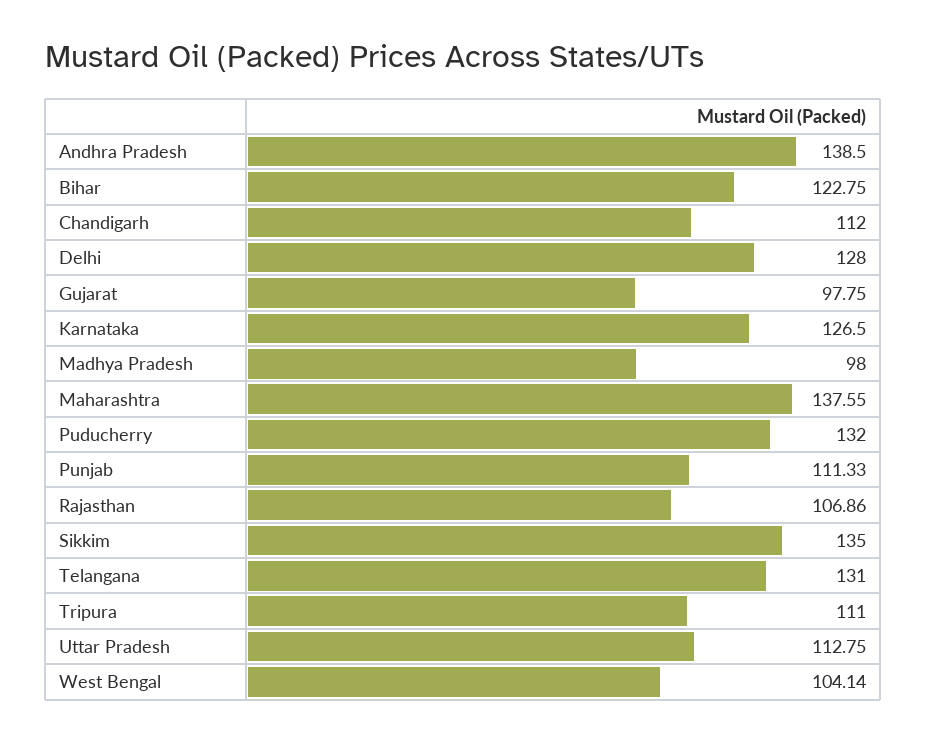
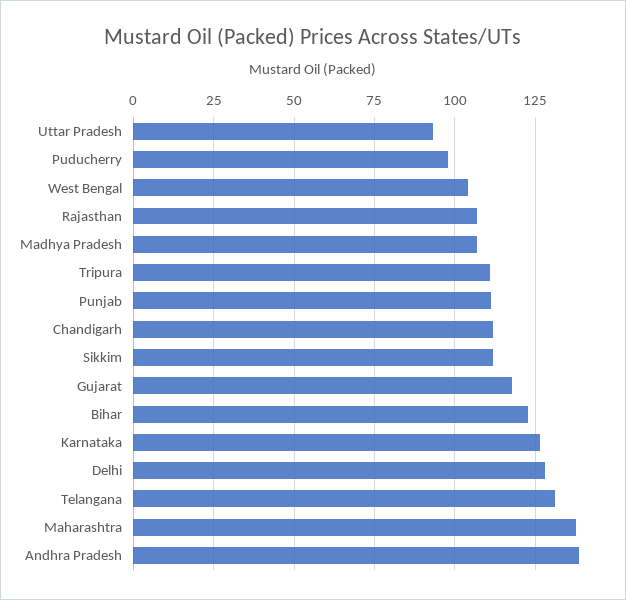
  {
    "Andhra Pradesh": 138.5,
    "Bihar": 122.75,
    "Chandigarh": 112,
    "Delhi": 128,
-   "Gujarat": 97.75,
+   "Gujarat": 117.5,
    "Karnataka": 126.5,
-   "Madhya Pradesh": 98,
+   "Madhya Pradesh": 107.5,
    "Maharashtra": 137.55,
-   "Puducherry": 132,
+   "Puducherry": 97.5,
    "Punjab": 111.33,
    "Rajasthan": 106.86,
-   "Sikkim": 135,
+   "Sikkim": 112.5,
    "Telangana": 131,
    "Tripura": 111,
-   "Uttar Pradesh": 112.75,
+   "Uttar Pradesh": 92.5,
    "West Bengal": 104.14
  }

